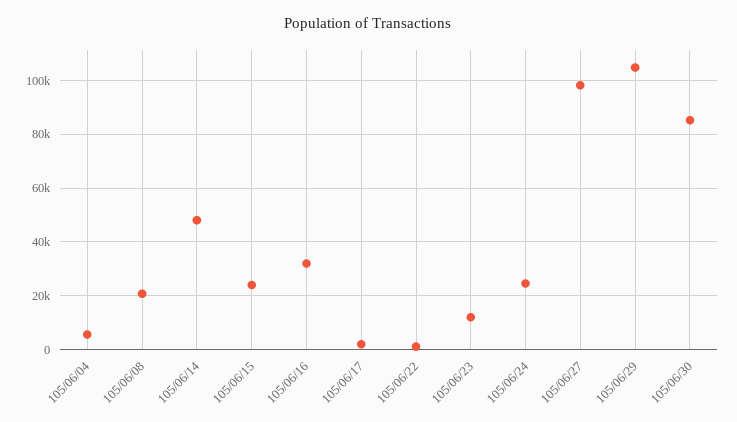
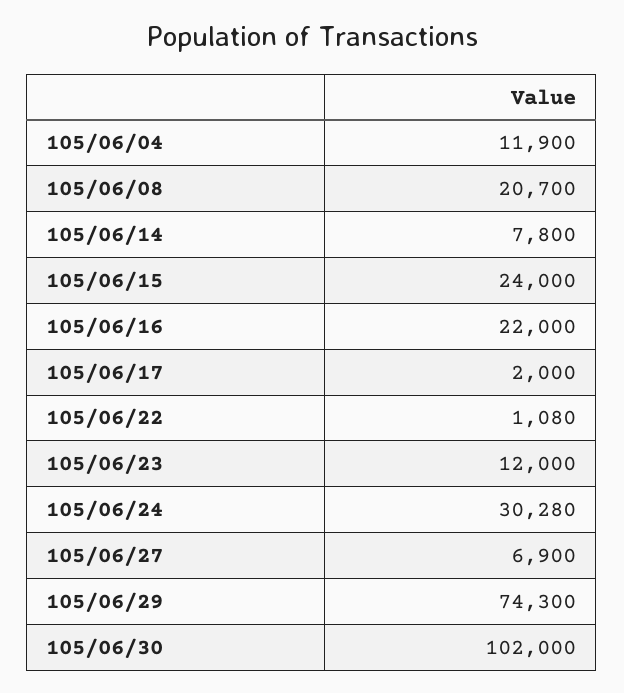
  {
-   "105/06/04": 5000,
+   "105/06/04": 11900,
    "105/06/08": 20700,
-   "105/06/14": 47500,
+   "105/06/14": 7800,
    "105/06/15": 24000,
-   "105/06/16": 32500,
+   "105/06/16": 22000,
    "105/06/17": 2000,
    "105/06/22": 1080,
    "105/06/23": 12000,
-   "105/06/24": 25000,
+   "105/06/24": 30280,
-   "105/06/27": 97500,
+   "105/06/27": 6900,
-   "105/06/29": 105000,
+   "105/06/29": 74300,
-   "105/06/30": 85000
+   "105/06/30": 102000
  }

